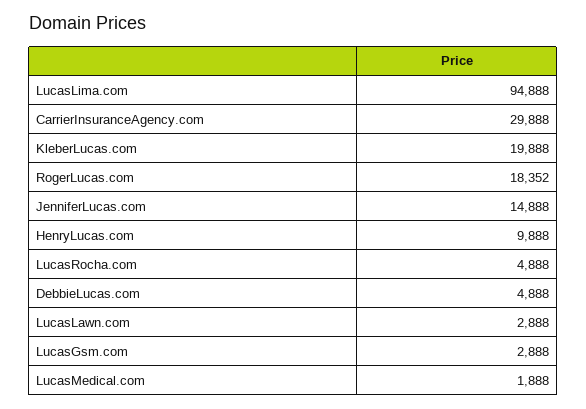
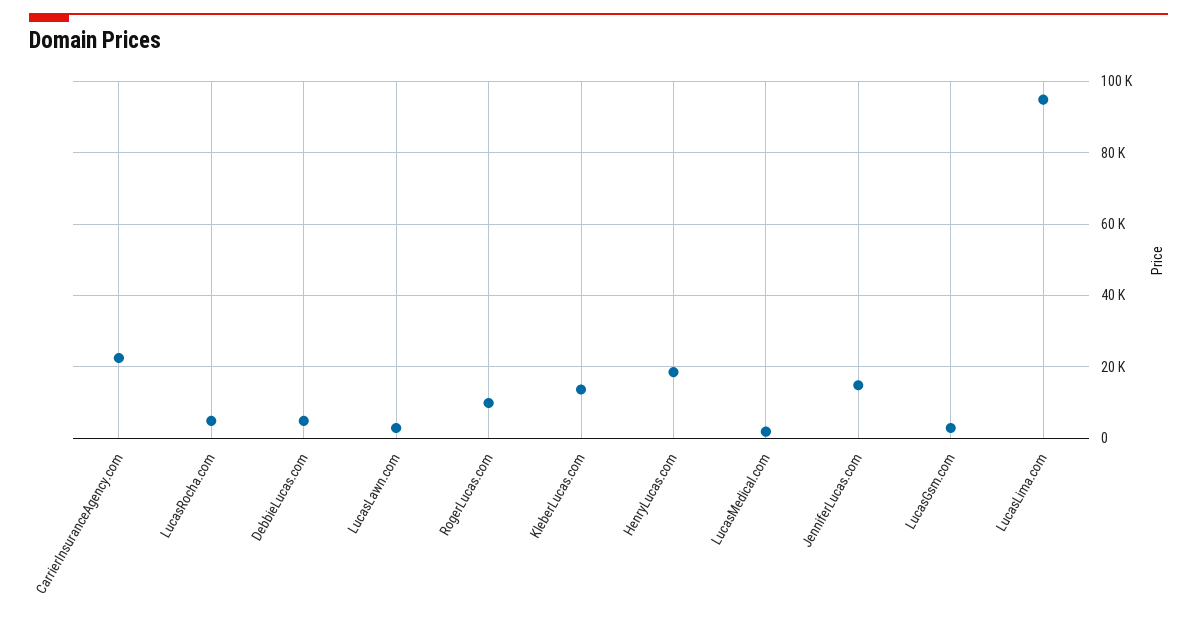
  {
    "LucasLima.com": 94888,
-   "CarrierInsuranceAgency.com": 29888,
+   "CarrierInsuranceAgency.com": 22000,
-   "KleberLucas.com": 19888,
+   "KleberLucas.com": 14000,
-   "RogerLucas.com": 18352,
+   "RogerLucas.com": 10000,
    "JenniferLucas.com": 14888,
-   "HenryLucas.com": 9888,
+   "HenryLucas.com": 18000,
    "LucasRocha.com": 4888,
    "DebbieLucas.com": 4888,
    "LucasLawn.com": 2888,
    "LucasGsm.com": 2888,
    "LucasMedical.com": 1888
  }

